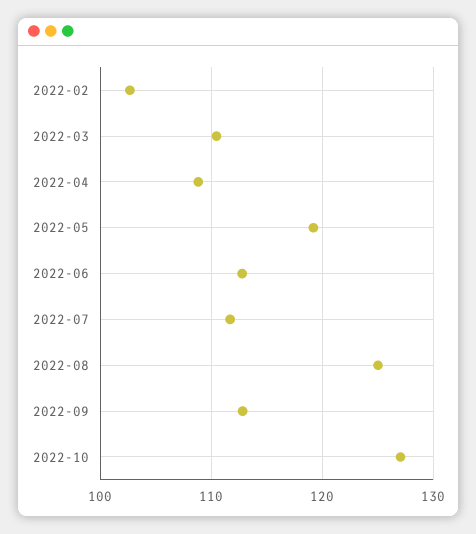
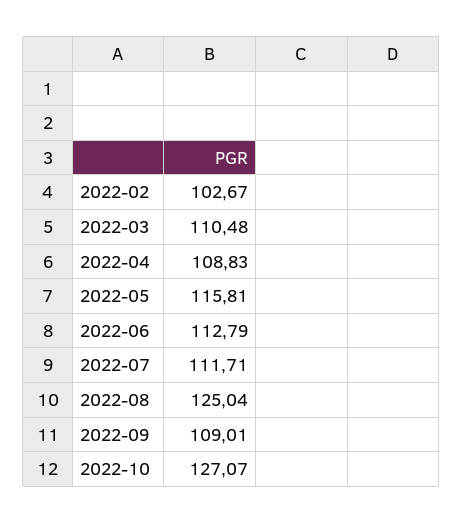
  {
    "2022-02": 102.67,
    "2022-03": 110.48,
    "2022-04": 108.83,
-   "2022-05": 119,
+   "2022-05": 115.81,
    "2022-06": 112.79,
    "2022-07": 111.71,
    "2022-08": 125.04,
-   "2022-09": 113,
+   "2022-09": 109.01,
    "2022-10": 127.07
  }

